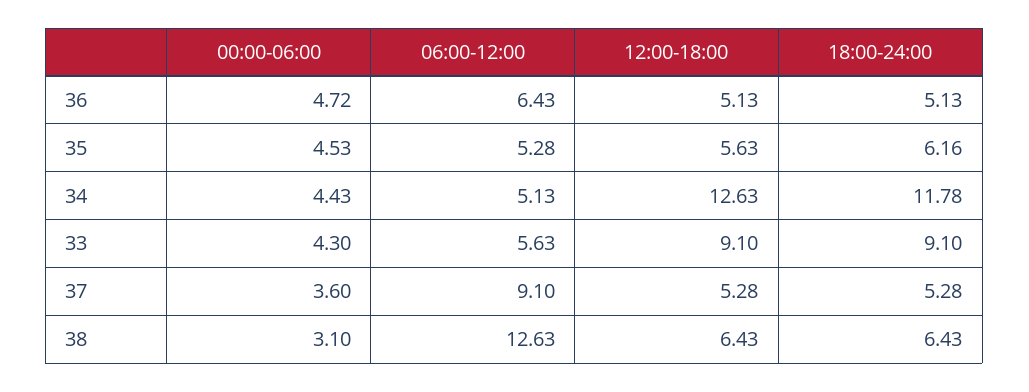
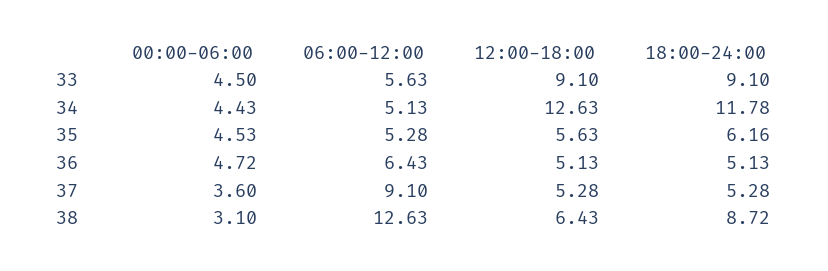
  {
    "00:00-06:00": {
      "36": 4.72,
      "35": 4.53,
      "34": 4.43,
-     "33": 4.3,
+     "33": 4.5,
      "37": 3.6,
      "38": 3.1
    },
    "06:00-12:00": {
      "36": 6.43,
      "35": 5.28,
      "34": 5.13,
      "33": 5.63,
      "37": 9.1,
      "38": 12.63
    },
    "12:00-18:00": {
      "36": 5.13,
      "35": 5.63,
      "34": 12.63,
      "33": 9.1,
      "37": 5.28,
      "38": 6.43
    },
    "18:00-24:00": {
      "36": 5.13,
      "35": 6.16,
      "34": 11.78,
      "33": 9.1,
      "37": 5.28,
-     "38": 6.43
+     "38": 8.72
    }
  }

